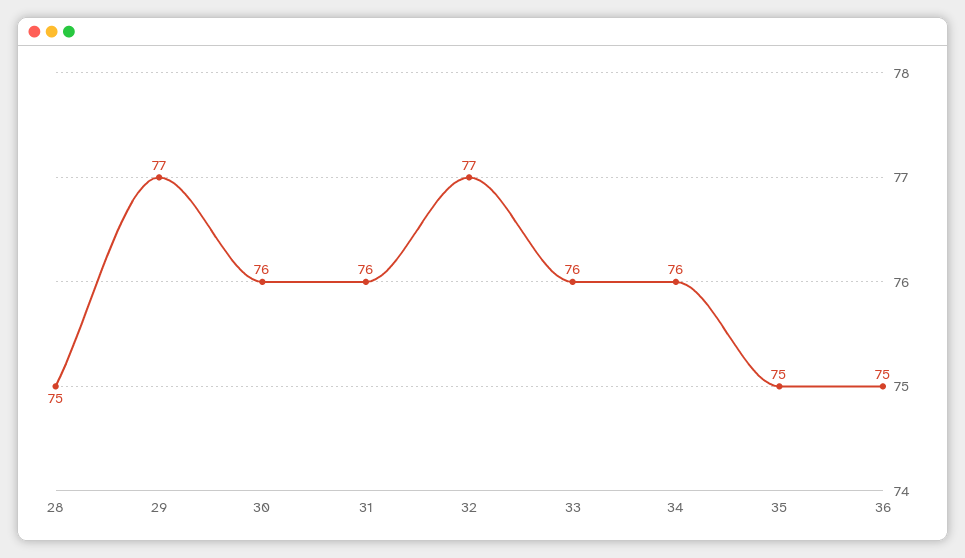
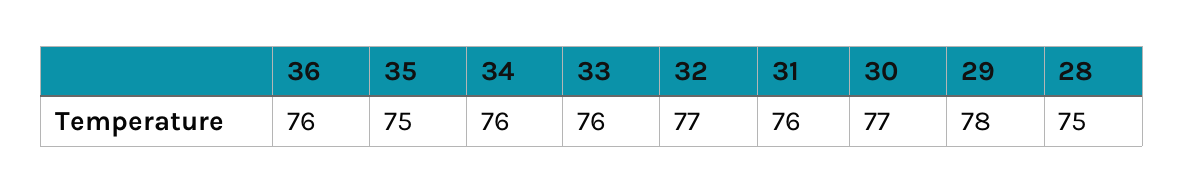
  {
    "28": 75,
-   "29": 77,
+   "29": 78,
-   "30": 76,
+   "30": 77,
    "31": 76,
    "32": 77,
    "33": 76,
    "34": 76,
    "35": 75,
-   "36": 75
+   "36": 76
  }

